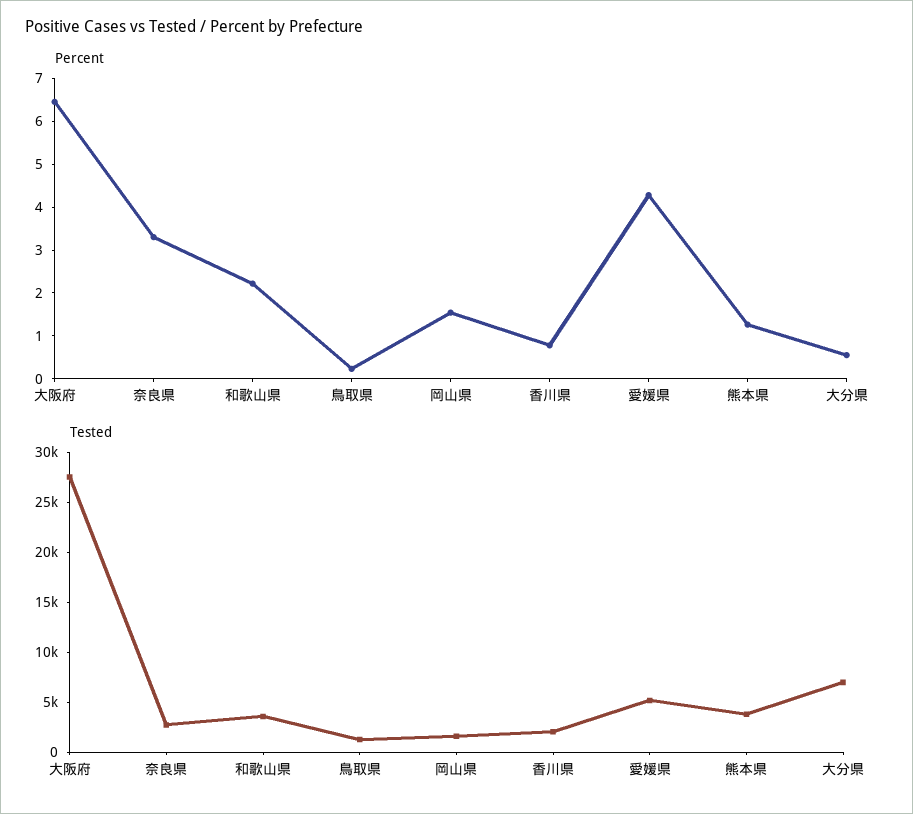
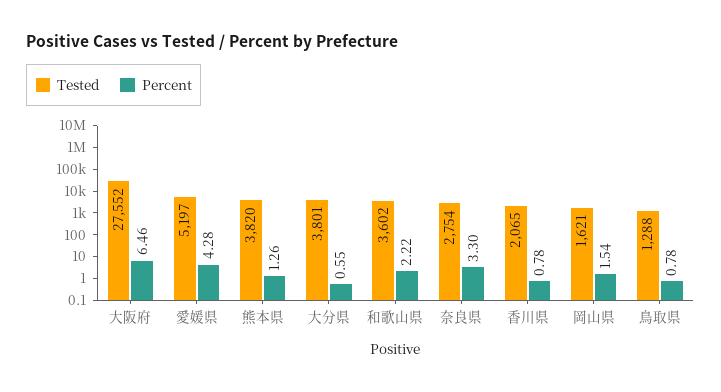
  {
    "Percent": {
      "大阪府": 6.46,
      "奈良県": 3.3,
      "和歌山県": 2.22,
-     "鳥取県": 0.2,
+     "鳥取県": 0.78,
      "岡山県": 1.54,
      "香川県": 0.78,
      "愛媛県": 4.28,
      "熊本県": 1.26,
      "大分県": 0.55
    },
    "Tested": {
      "大阪府": 27552,
      "奈良県": 2754,
      "和歌山県": 3602,
      "鳥取県": 1288,
      "岡山県": 1621,
      "香川県": 2065,
      "愛媛県": 5197,
      "熊本県": 3820,
-     "大分県": 7000
+     "大分県": 3801
    }
  }

